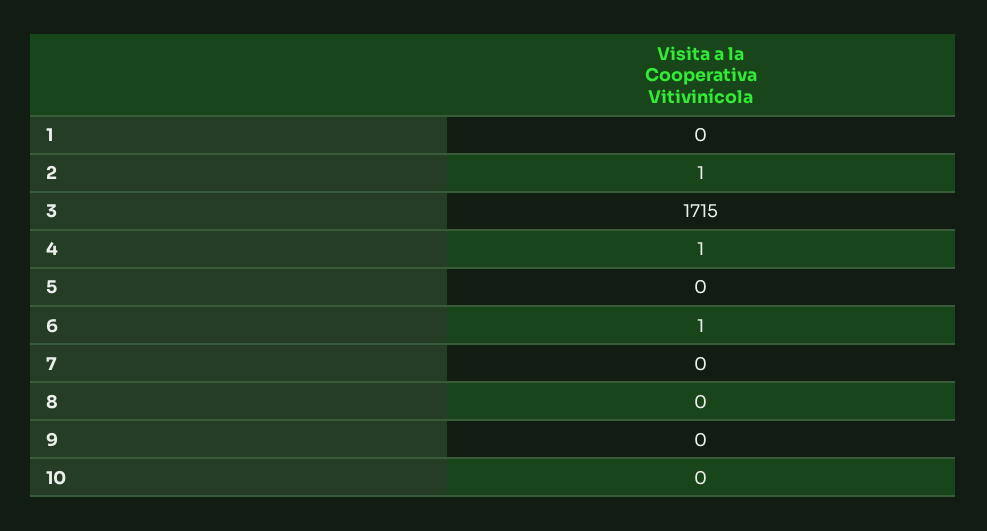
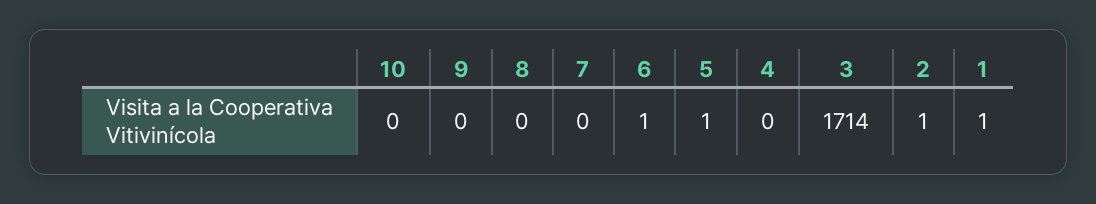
  {
-   "1": 0,
+   "1": 1,
    "2": 1,
-   "3": 1715,
+   "3": 1714,
-   "4": 1,
+   "4": 0,
-   "5": 0,
+   "5": 1,
    "6": 1,
    "7": 0,
    "8": 0,
    "9": 0,
    "10": 0
  }

